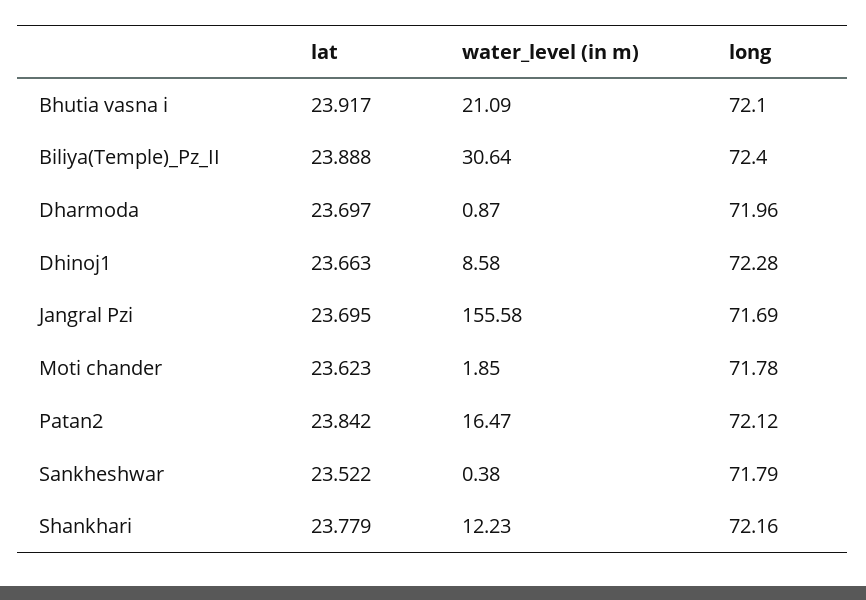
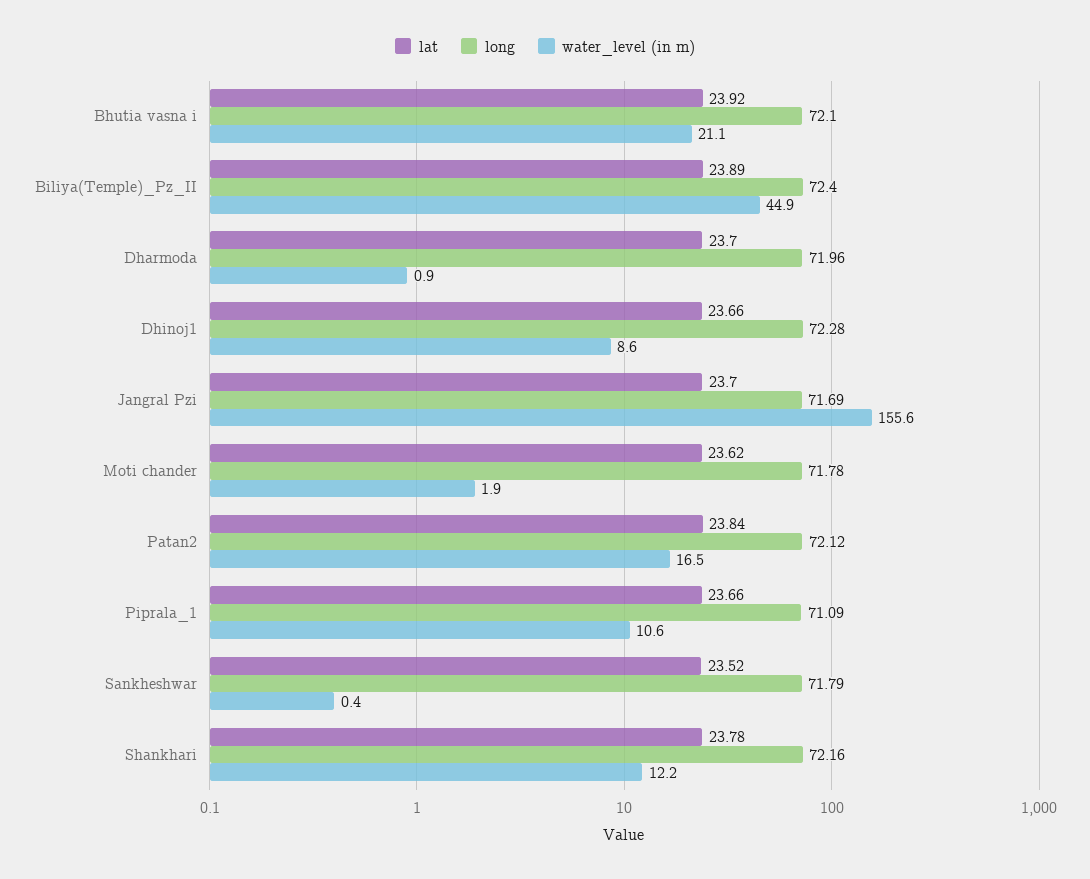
  {
    "lat": {
      "Bhutia vasna i": 23.917,
      "Biliya(Temple)_Pz_II": 23.888,
      "Dharmoda": 23.697,
      "Dhinoj1": 23.663,
      "Jangral Pzi": 23.695,
      "Moti chander": 23.623,
      "Patan2": 23.842,
      "Sankheshwar": 23.522,
-     "Shankhari": 23.779
+     "Shankhari": 23.779,
+     "Piprala_1": 23.66
    },
    "water_level (in m)": {
      "Bhutia vasna i": 21.09,
-     "Biliya(Temple)_Pz_II": 30.64,
+     "Biliya(Temple)_Pz_II": 44.9,
      "Dharmoda": 0.87,
      "Dhinoj1": 8.58,
      "Jangral Pzi": 155.58,
      "Moti chander": 1.85,
      "Patan2": 16.47,
      "Sankheshwar": 0.38,
-     "Shankhari": 12.23
+     "Shankhari": 12.23,
+     "Piprala_1": 10.6
    },
    "long": {
      "Bhutia vasna i": 72.1,
      "Biliya(Temple)_Pz_II": 72.4,
      "Dharmoda": 71.96,
      "Dhinoj1": 72.28,
      "Jangral Pzi": 71.69,
      "Moti chander": 71.78,
      "Patan2": 72.12,
      "Sankheshwar": 71.79,
-     "Shankhari": 72.16
+     "Shankhari": 72.16,
+     "Piprala_1": 71.09
    }
  }

